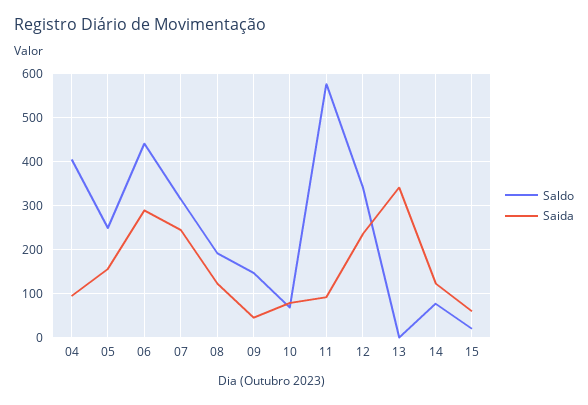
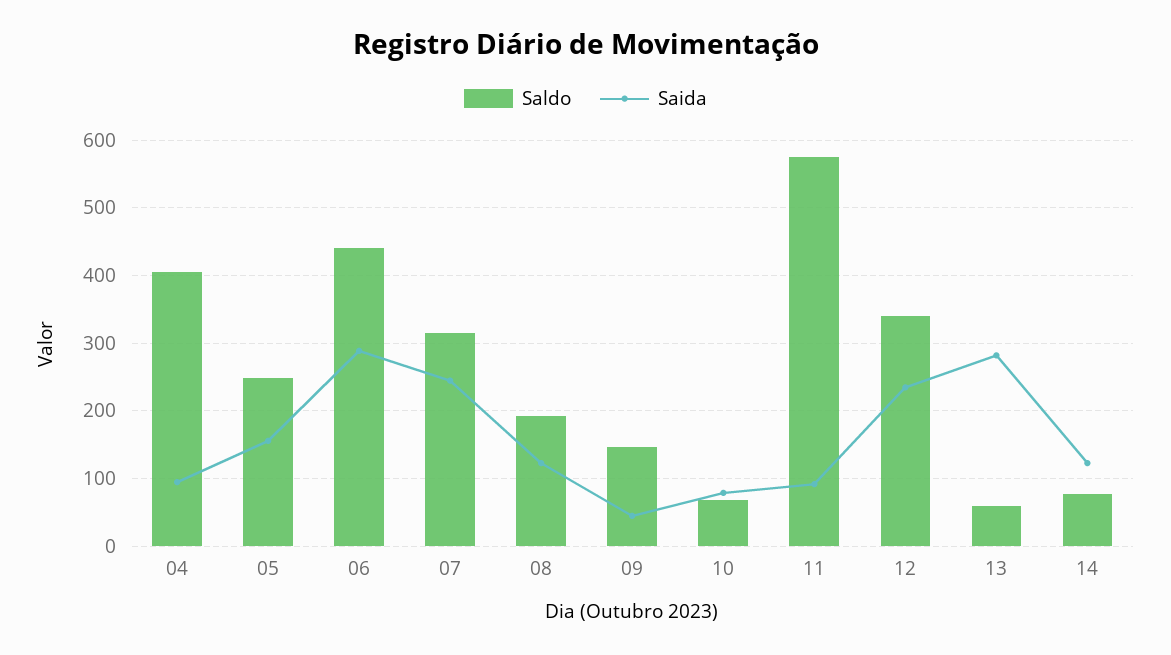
  {
    "Saldo": {
      "04": 410,
      "05": 250,
      "06": 440,
      "07": 320,
      "08": 190,
      "09": 150,
      "10": 70,
      "11": 580,
      "12": 340,
-     "13": 0,
+     "13": 60,
-     "14": 80,
+     "14": 80
-     "15": 20
    },
    "Saida": {
      "04": 100,
      "05": 160,
      "06": 290,
      "07": 250,
      "08": 120,
      "09": 50,
      "10": 80,
      "11": 90,
      "12": 240,
-     "13": 340,
+     "13": 280,
-     "14": 120,
+     "14": 120
-     "15": 60
    }
  }

